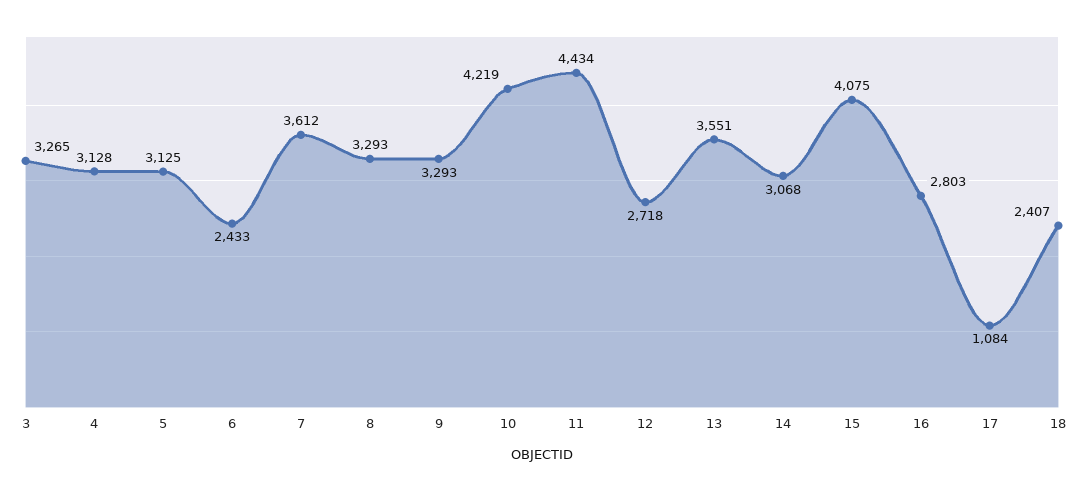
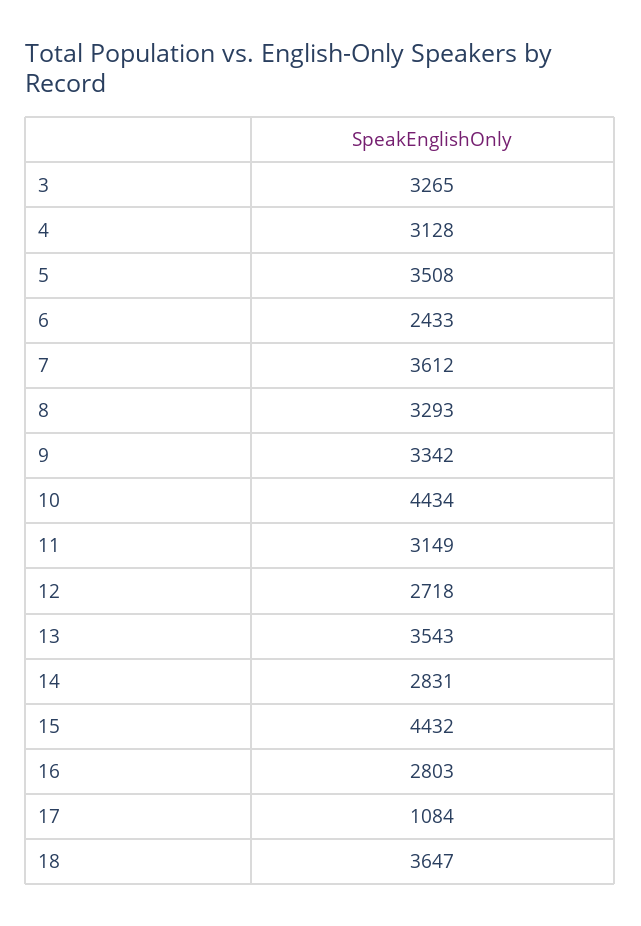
  {
    "3": 3265,
    "4": 3128,
-   "5": 3125,
+   "5": 3508,
    "6": 2433,
    "7": 3612,
    "8": 3293,
-   "9": 3293,
+   "9": 3342,
-   "10": 4219,
+   "10": 4434,
-   "11": 4434,
+   "11": 3149,
    "12": 2718,
-   "13": 3551,
+   "13": 3543,
-   "14": 3068,
+   "14": 2831,
-   "15": 4075,
+   "15": 4432,
    "16": 2803,
    "17": 1084,
-   "18": 2407
+   "18": 3647
  }

